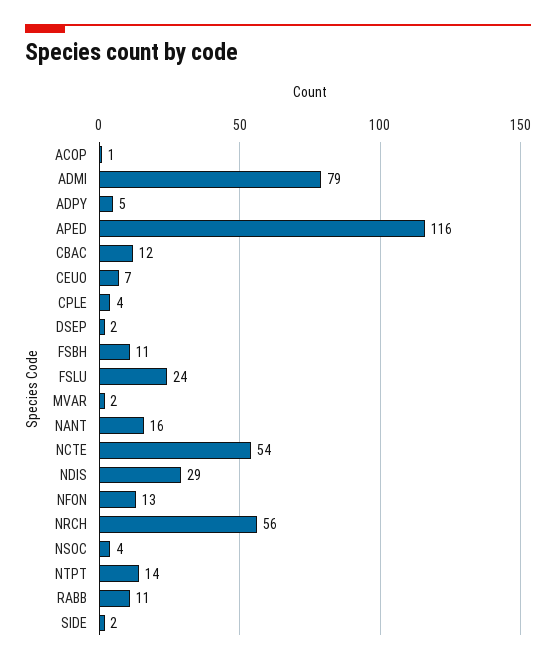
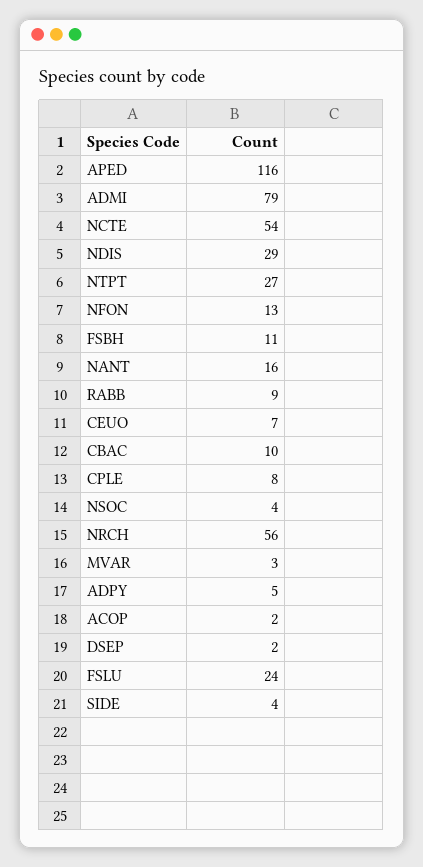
  {
-   "ACOP": 1,
+   "ACOP": 2,
    "ADMI": 79,
    "ADPY": 5,
    "APED": 116,
-   "CBAC": 12,
+   "CBAC": 10,
    "CEUO": 7,
-   "CPLE": 4,
+   "CPLE": 8,
    "DSEP": 2,
    "FSBH": 11,
    "FSLU": 24,
-   "MVAR": 2,
+   "MVAR": 3,
    "NANT": 16,
    "NCTE": 54,
    "NDIS": 29,
    "NFON": 13,
    "NRCH": 56,
    "NSOC": 4,
-   "NTPT": 14,
+   "NTPT": 27,
-   "RABB": 11,
+   "RABB": 9,
-   "SIDE": 2
+   "SIDE": 4
  }

